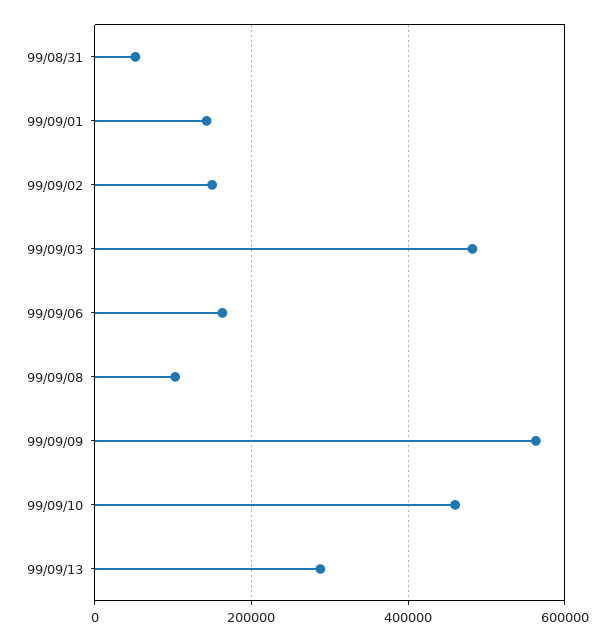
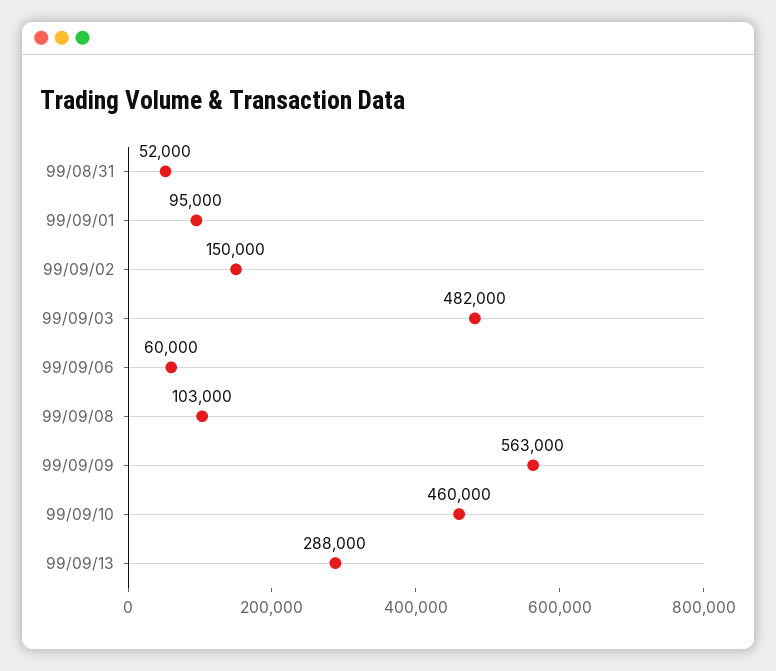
  {
    "99/08/31": 52000,
-   "99/09/01": 140000,
+   "99/09/01": 95000,
    "99/09/02": 150000,
    "99/09/03": 482000,
-   "99/09/06": 160000,
+   "99/09/06": 60000,
    "99/09/08": 103000,
    "99/09/09": 563000,
    "99/09/10": 460000,
    "99/09/13": 288000
  }

